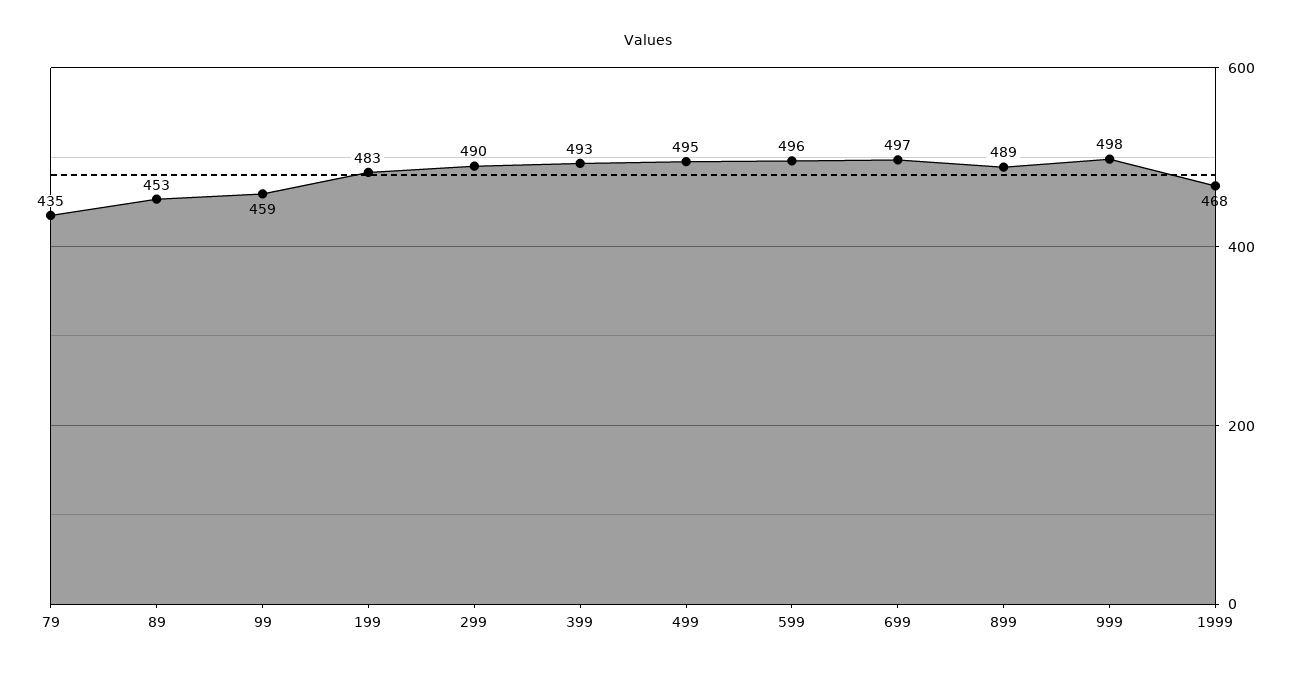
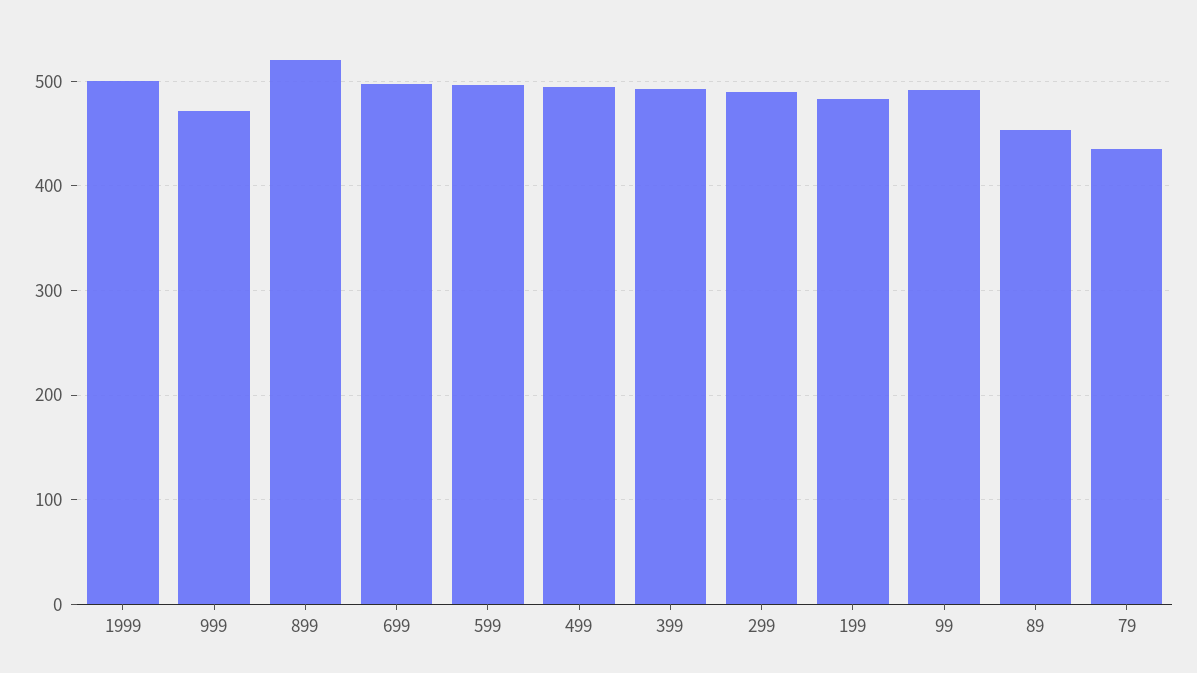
  {
    "79": 435,
    "89": 453,
-   "99": 459,
+   "99": 490,
    "199": 483,
    "299": 490,
    "399": 493,
    "499": 495,
    "599": 496,
    "699": 497,
-   "899": 489,
+   "899": 520,
-   "999": 498,
+   "999": 470,
-   "1999": 468
+   "1999": 500
  }

